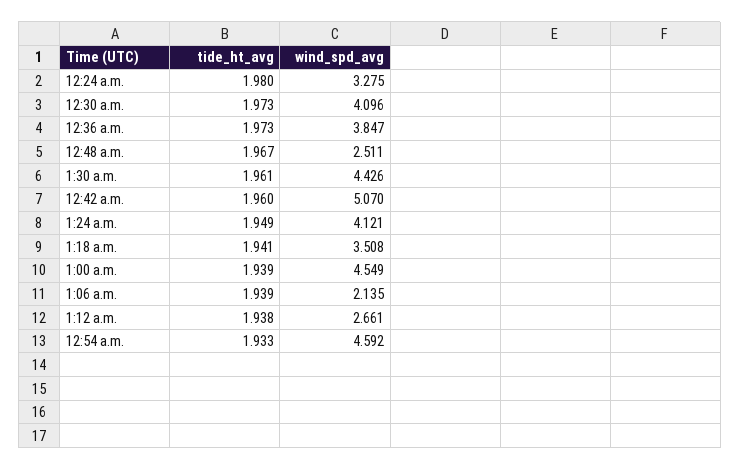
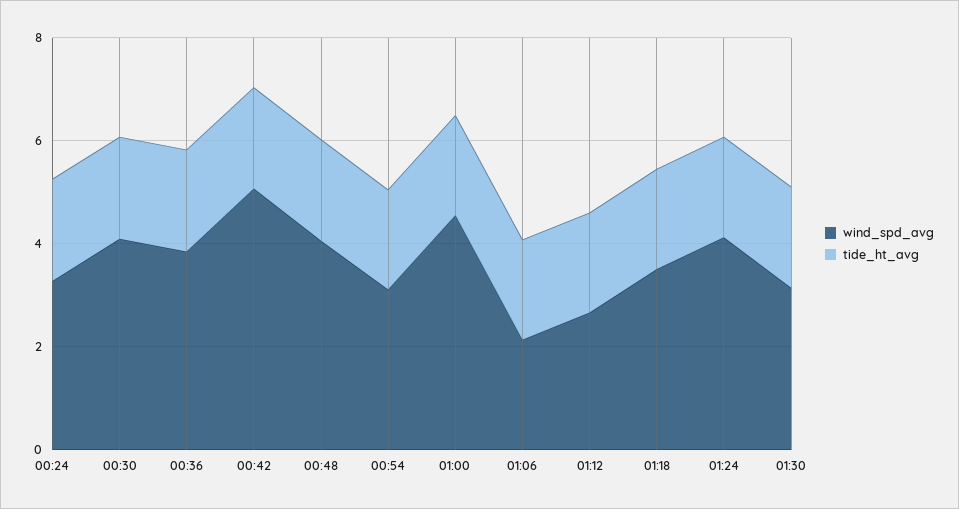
  {
    "tide_ht_avg": {
      "12:24 a.m.": 1.98,
      "12:30 a.m.": 1.973,
      "12:36 a.m.": 1.973,
      "12:48 a.m.": 1.967,
      "1:30 a.m.": 1.961,
      "12:42 a.m.": 1.96,
      "1:24 a.m.": 1.949,
      "1:18 a.m.": 1.941,
      "1:00 a.m.": 1.939,
      "1:06 a.m.": 1.939,
      "1:12 a.m.": 1.938,
      "12:54 a.m.": 1.933
    },
    "wind_spd_avg": {
      "12:24 a.m.": 3.275,
      "12:30 a.m.": 4.096,
      "12:36 a.m.": 3.847,
-     "12:48 a.m.": 2.511,
+     "12:48 a.m.": 4,
-     "1:30 a.m.": 4.426,
+     "1:30 a.m.": 3,
      "12:42 a.m.": 5.07,
      "1:24 a.m.": 4.121,
      "1:18 a.m.": 3.508,
      "1:00 a.m.": 4.549,
      "1:06 a.m.": 2.135,
      "1:12 a.m.": 2.661,
-     "12:54 a.m.": 4.592
+     "12:54 a.m.": 3
    }
  }

